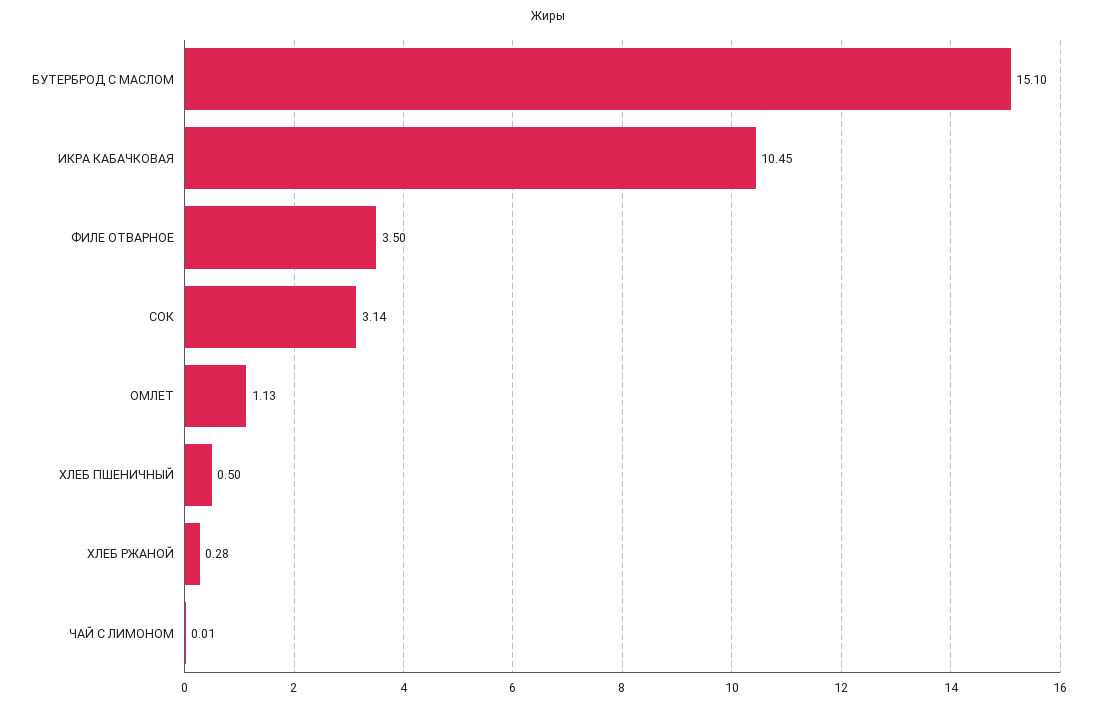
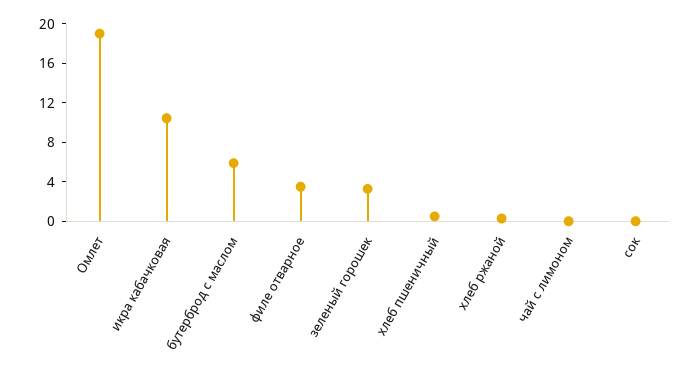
  {
-   "БУТЕРБРОД С МАСЛОМ": 15.1,
+   "БУТЕРБРОД С МАСЛОМ": 6,
    "ИКРА КАБАЧКОВАЯ": 10.45,
    "ФИЛЕ ОТВАРНОЕ": 3.5,
-   "СОК": 3.14,
+   "СОК": 0,
-   "ОМЛЕТ": 1.13,
+   "ОМЛЕТ": 19,
    "ХЛЕБ ПШЕНИЧНЫЙ": 0.5,
    "ХЛЕБ РЖАНОЙ": 0.28,
-   "ЧАЙ С ЛИМОНОМ": 0.01
+   "ЧАЙ С ЛИМОНОМ": 0.01,
+   "зеленый горошек": 3
  }

